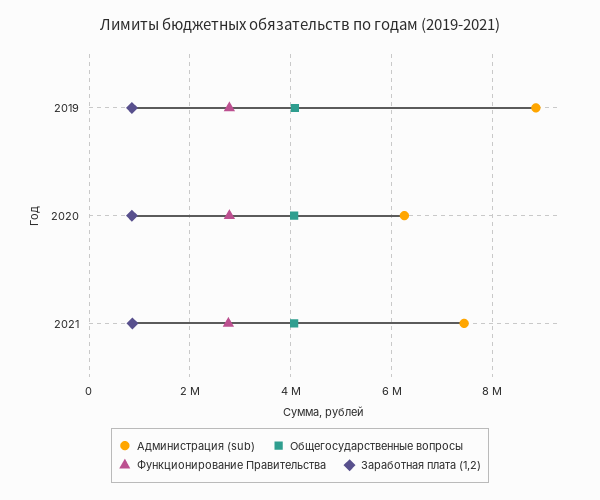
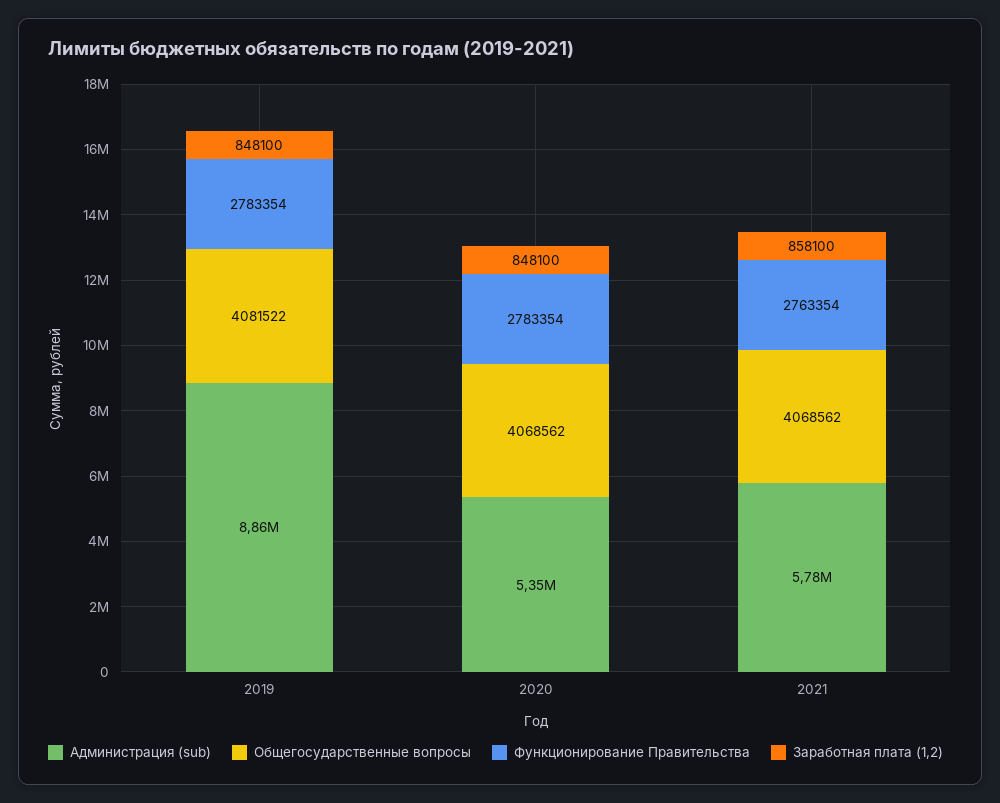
  {
    "Администрация (sub)": {
      "2019": 8860000,
-     "2020": 6200000,
+     "2020": 5350000,
-     "2021": 7400000
+     "2021": 5780000
    },
    "Общегосударственные вопросы": {
      "2019": 4081522,
      "2020": 4068562,
      "2021": 4068562
    },
    "Функционирование Правительства": {
      "2019": 2783354,
      "2020": 2783354,
      "2021": 2763354
    },
    "Заработная плата (1,2)": {
      "2019": 848100,
      "2020": 848100,
      "2021": 858100
    }
  }

